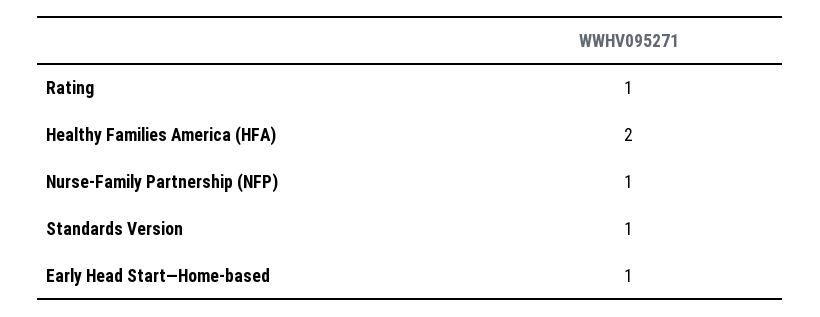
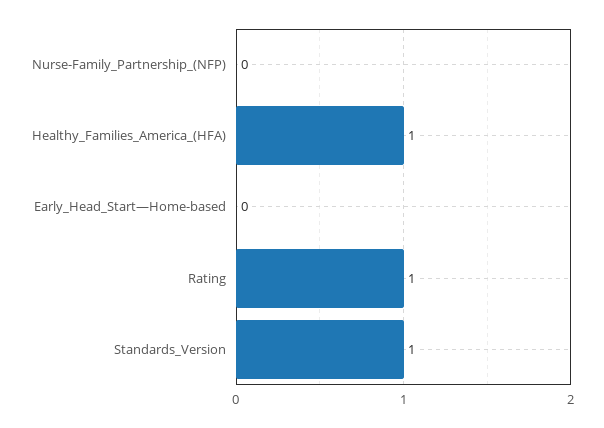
  {
    "Rating": 1,
-   "Healthy Families America (HFA)": 2,
+   "Healthy Families America (HFA)": 1,
-   "Nurse-Family Partnership (NFP)": 1,
+   "Nurse-Family Partnership (NFP)": 0,
    "Standards Version": 1,
-   "Early Head Start—Home-based": 1
+   "Early Head Start—Home-based": 0
  }

